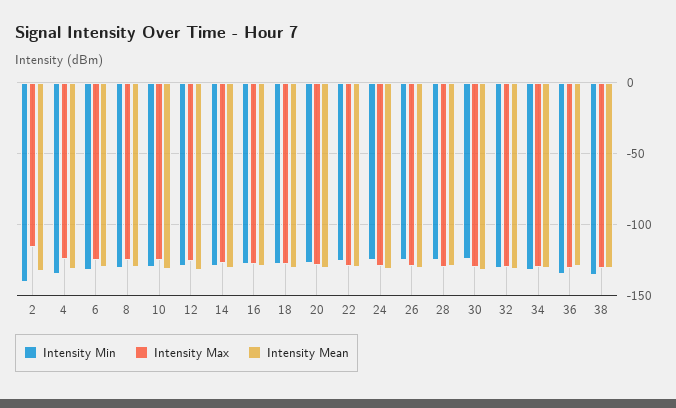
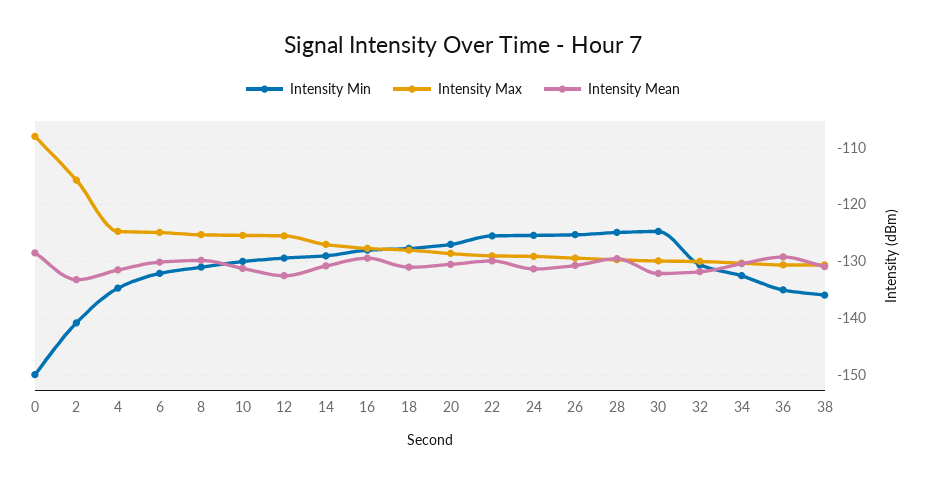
  {
    "Intensity Min": {
      "2": -140,
      "4": -134,
      "6": -132,
      "8": -132,
      "10": -130,
      "12": -130,
      "14": -130,
      "16": -128,
      "18": -128,
      "20": -128,
      "22": -126,
      "24": -126,
      "26": -126,
      "28": -124,
      "30": -124,
      "32": -130,
      "34": -132,
      "36": -136,
-     "38": -136
+     "38": -136,
+     "0": -150
    },
    "Intensity Max": {
      "2": -116,
      "4": -124,
      "6": -124,
      "8": -126,
      "10": -126,
      "12": -126,
      "14": -128,
      "16": -128,
      "18": -128,
      "20": -128,
      "22": -130,
      "24": -130,
      "26": -130,
      "28": -130,
      "30": -130,
      "32": -130,
      "34": -130,
      "36": -130,
-     "38": -130
+     "38": -130,
+     "0": -108
    },
    "Intensity Mean": {
      "2": -134,
      "4": -132,
      "6": -130,
      "8": -130,
      "10": -132,
      "12": -132,
      "14": -130,
      "16": -130,
      "18": -132,
      "20": -130,
      "22": -130,
      "24": -132,
      "26": -130,
      "28": -130,
      "30": -132,
      "32": -132,
      "34": -130,
      "36": -130,
-     "38": -130
+     "38": -130,
+     "0": -128
    }
  }

